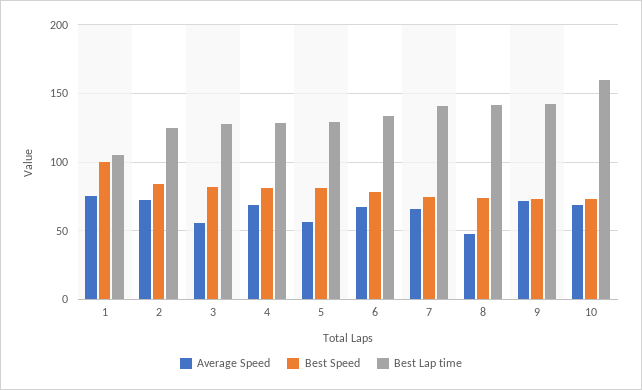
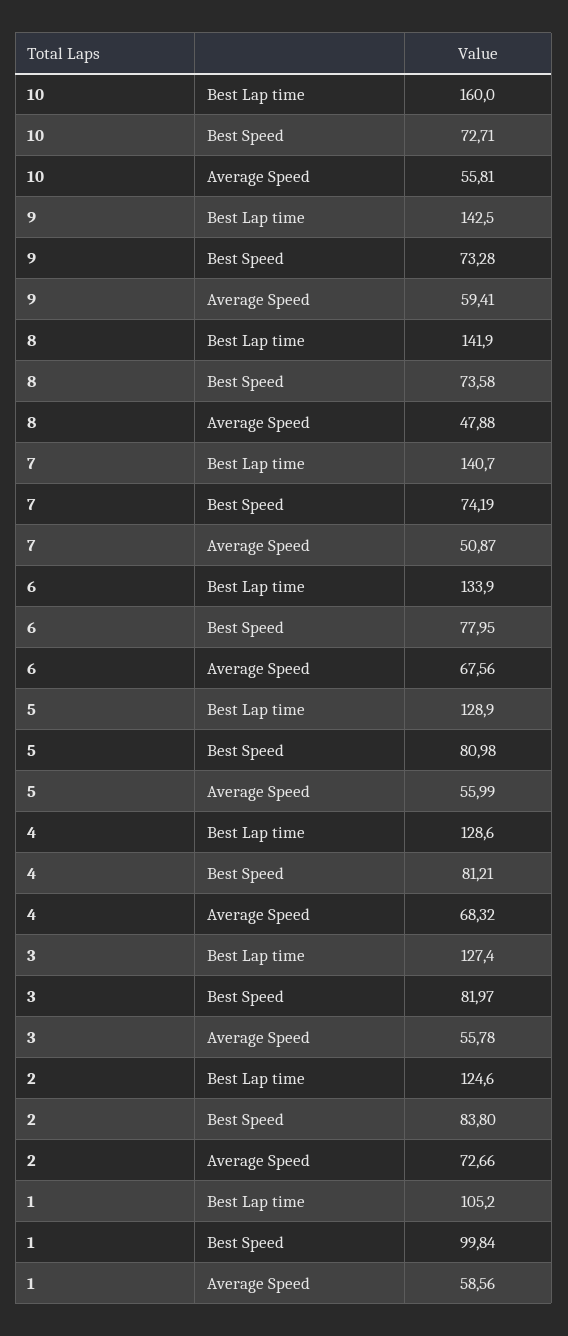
  {
    "Average Speed": {
-     "1": 75,
+     "1": 58.56,
      "2": 72.66,
      "3": 55.78,
      "4": 68.32,
      "5": 55.99,
      "6": 67.56,
-     "7": 65,
+     "7": 50.87,
      "8": 47.88,
-     "9": 70,
+     "9": 59.41,
-     "10": 70
+     "10": 55.81
    },
    "Best Speed": {
      "1": 99.84,
      "2": 83.8,
      "3": 81.97,
      "4": 81.21,
      "5": 80.98,
      "6": 77.95,
      "7": 74.19,
      "8": 73.58,
      "9": 73.28,
      "10": 72.71
    },
    "Best Lap time": {
      "1": 105.2,
      "2": 124.6,
      "3": 127.4,
      "4": 128.6,
      "5": 128.9,
      "6": 133.9,
      "7": 140.7,
      "8": 141.9,
      "9": 142.5,
      "10": 160
    }
  }

